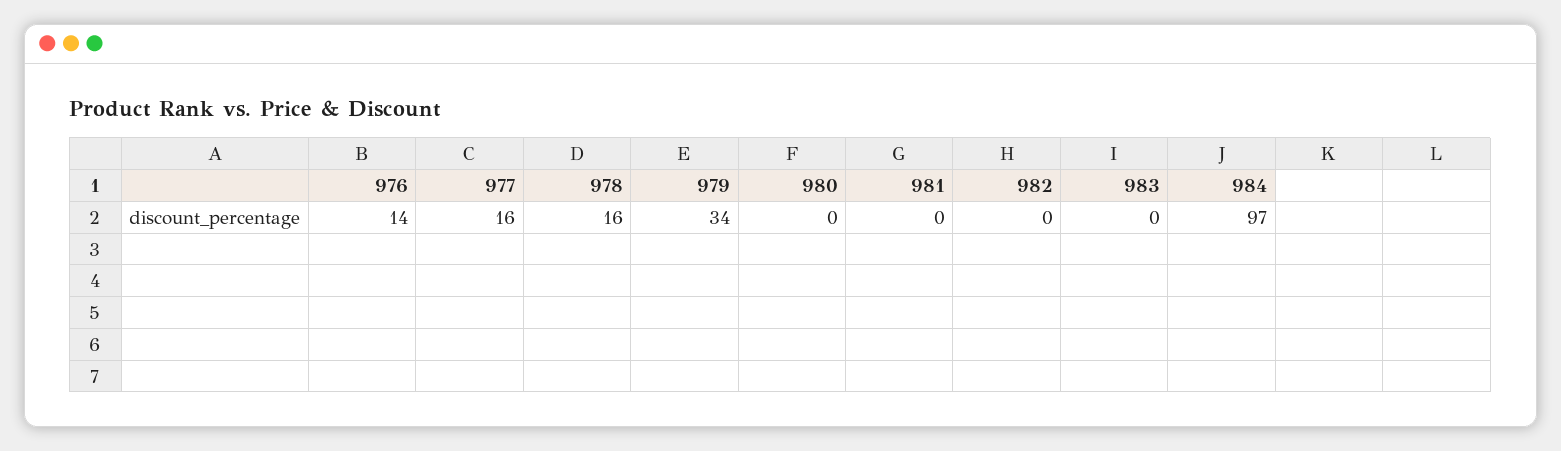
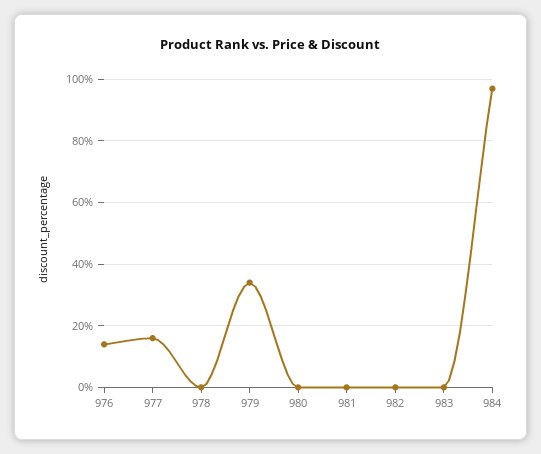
  {
    "976": 14,
    "977": 16,
-   "978": 16,
+   "978": 0,
    "979": 34,
    "980": 0,
    "981": 0,
    "982": 0,
    "983": 0,
    "984": 97
  }

